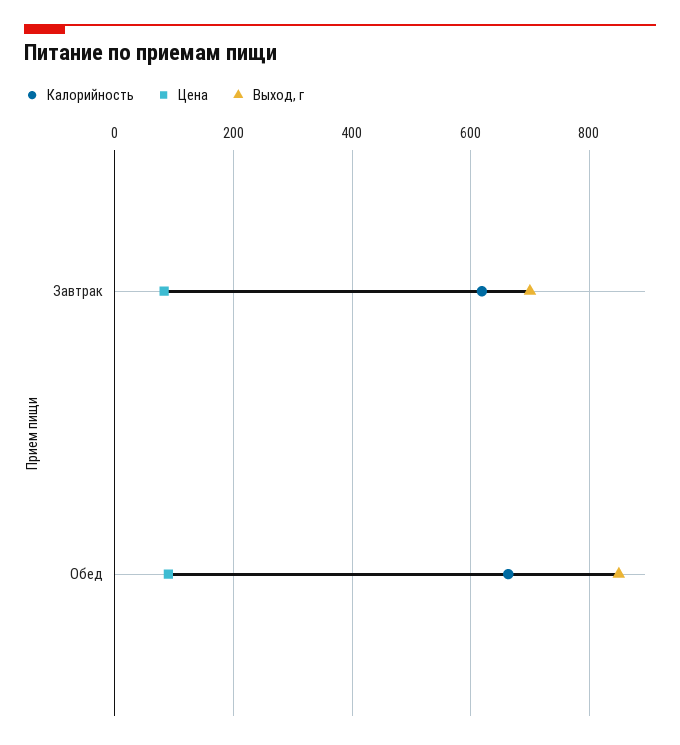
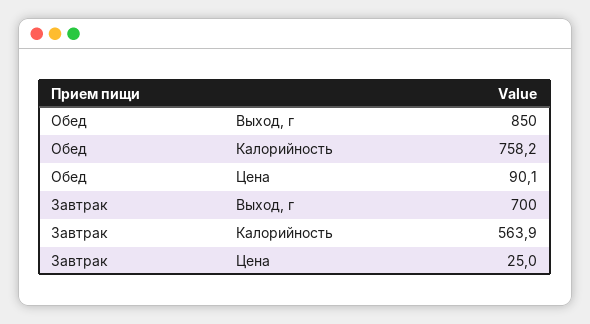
  {
    "Калорийность": {
-     "Завтрак": 620,
+     "Завтрак": 563.9,
-     "Обед": 660
+     "Обед": 758.2
    },
    "Цена": {
-     "Завтрак": 80,
+     "Завтрак": 25,
      "Обед": 90.1
    },
    "Выход, г": {
      "Завтрак": 700,
      "Обед": 850
    }
  }

